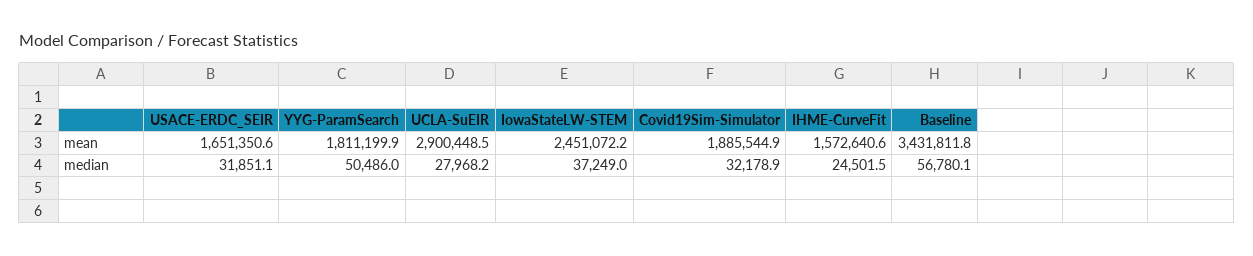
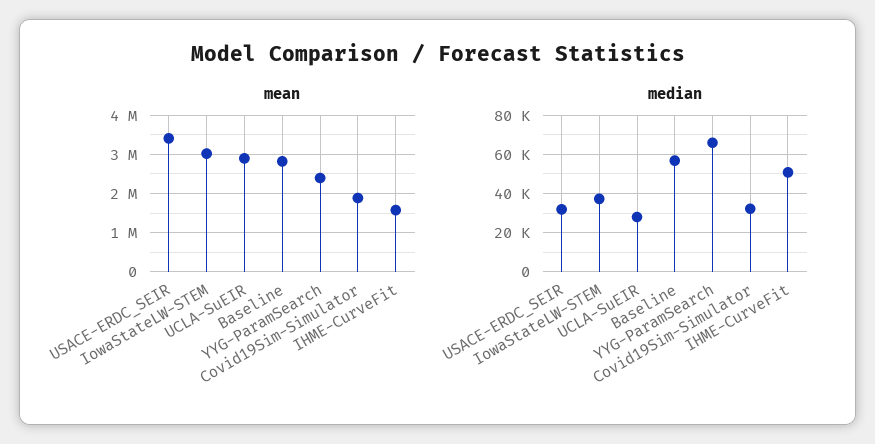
  {
    "mean": {
-     "USACE-ERDC_SEIR": 1651350.6,
+     "USACE-ERDC_SEIR": 3400000,
-     "YYG-ParamSearch": 1811199.9,
+     "YYG-ParamSearch": 2400000,
      "UCLA-SuEIR": 2900448.5,
-     "IowaStateLW-STEM": 2451072.2,
+     "IowaStateLW-STEM": 3000000,
      "Covid19Sim-Simulator": 1885544.9,
      "IHME-CurveFit": 1572640.6,
-     "Baseline": 3431811.8
+     "Baseline": 2800000
    },
    "median": {
      "USACE-ERDC_SEIR": 31851.1,
-     "YYG-ParamSearch": 50486,
+     "YYG-ParamSearch": 65000,
      "UCLA-SuEIR": 27968.2,
      "IowaStateLW-STEM": 37249,
      "Covid19Sim-Simulator": 32178.9,
-     "IHME-CurveFit": 24501.5,
+     "IHME-CurveFit": 50000,
      "Baseline": 56780.1
    }
  }

